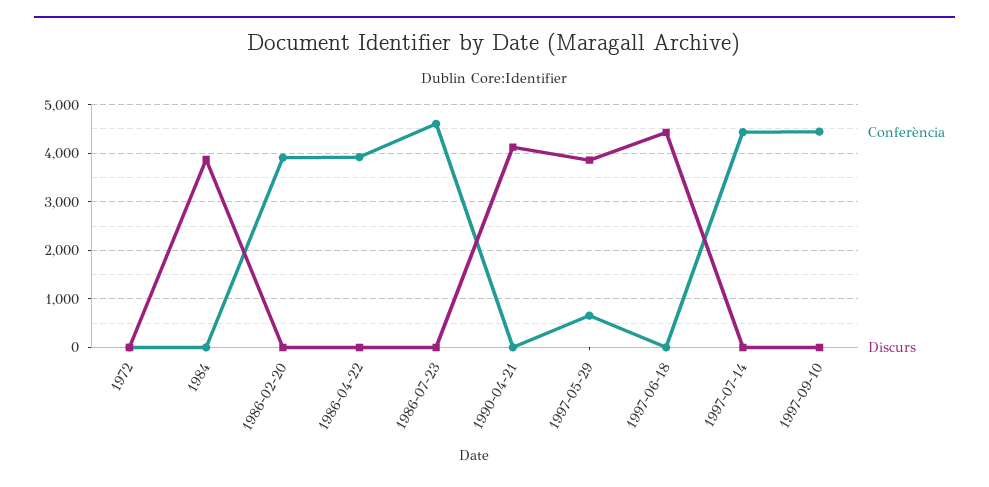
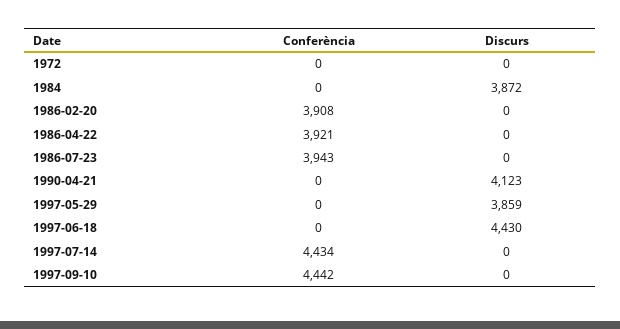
  {
    "Conferència": {
      "1972": 0,
      "1984": 0,
      "1986-02-20": 3908,
      "1986-04-22": 3921,
-     "1986-07-23": 4600,
+     "1986-07-23": 3943,
      "1990-04-21": 0,
-     "1997-05-29": 600,
+     "1997-05-29": 0,
      "1997-06-18": 0,
      "1997-07-14": 4434,
      "1997-09-10": 4442
    },
    "Discurs": {
      "1972": 0,
      "1984": 3872,
      "1986-02-20": 0,
      "1986-04-22": 0,
      "1986-07-23": 0,
      "1990-04-21": 4123,
      "1997-05-29": 3859,
      "1997-06-18": 4430,
      "1997-07-14": 0,
      "1997-09-10": 0
    }
  }

